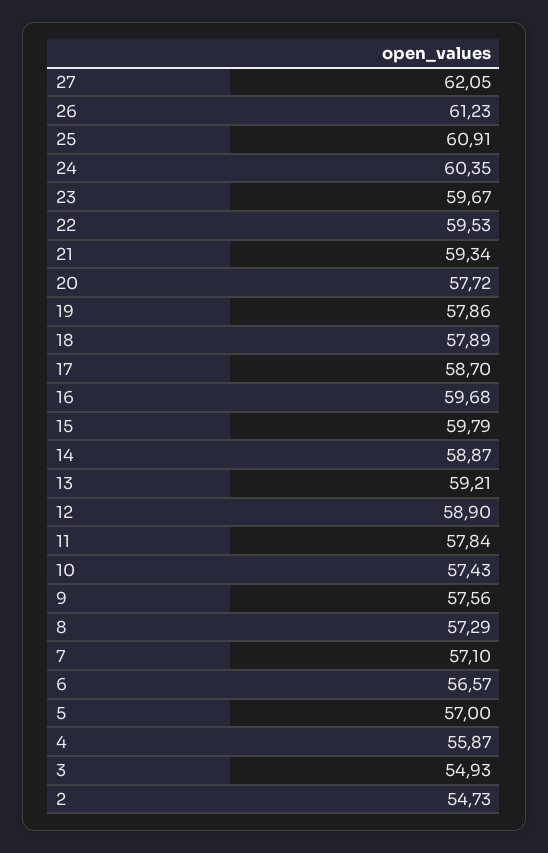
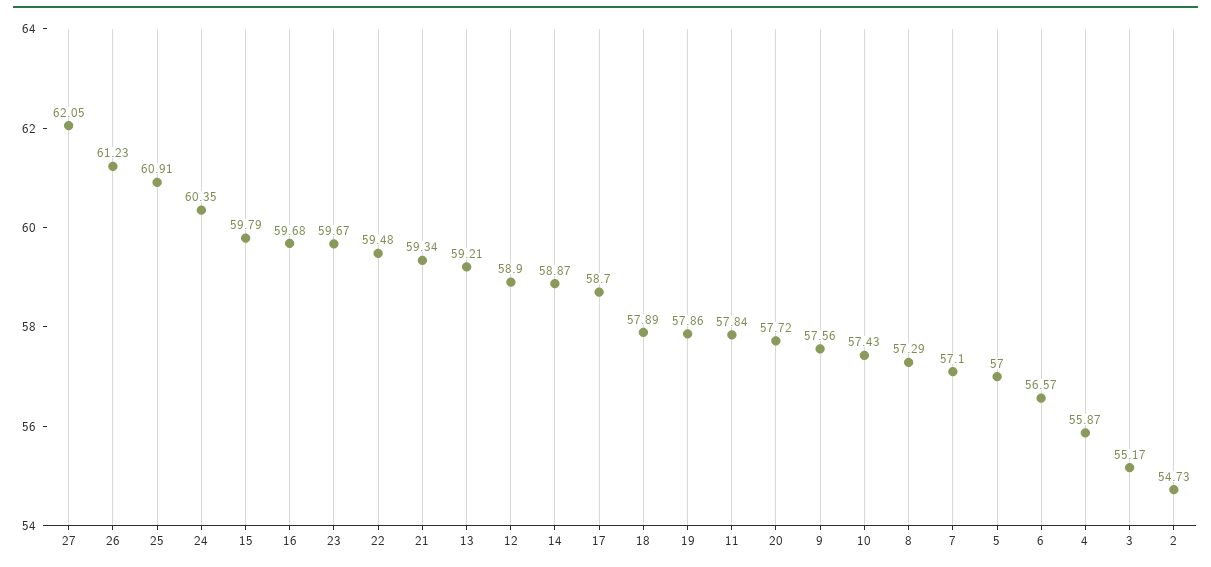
  {
    "27": 62.05,
    "26": 61.23,
    "25": 60.91,
    "24": 60.35,
    "23": 59.67,
-   "22": 59.53,
+   "22": 59.48,
    "21": 59.34,
    "20": 57.72,
    "19": 57.86,
    "18": 57.89,
    "17": 58.7,
    "16": 59.68,
    "15": 59.79,
    "14": 58.87,
    "13": 59.21,
    "12": 58.9,
    "11": 57.84,
    "10": 57.43,
    "9": 57.56,
    "8": 57.29,
    "7": 57.1,
    "6": 56.57,
    "5": 57,
    "4": 55.87,
-   "3": 54.93,
+   "3": 55.17,
    "2": 54.73
  }

